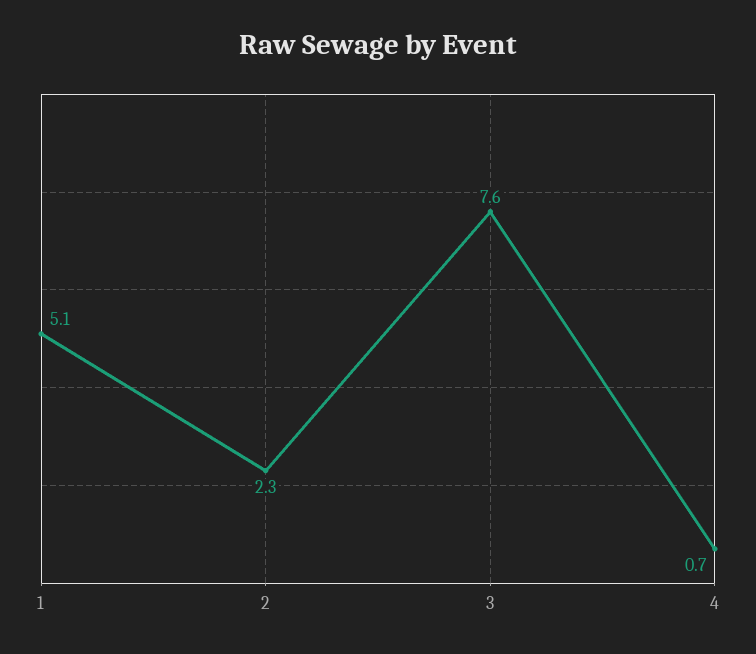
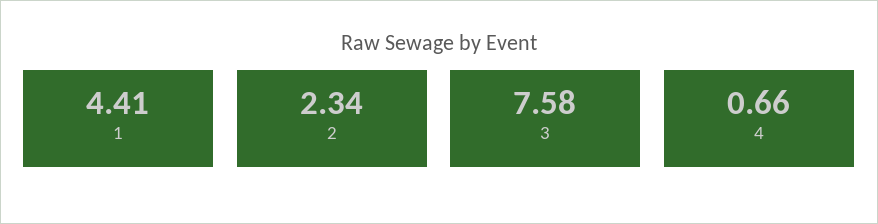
  {
-   "1": 5.1,
+   "1": 4.41,
    "2": 2.34,
    "3": 7.58,
    "4": 0.66
  }

